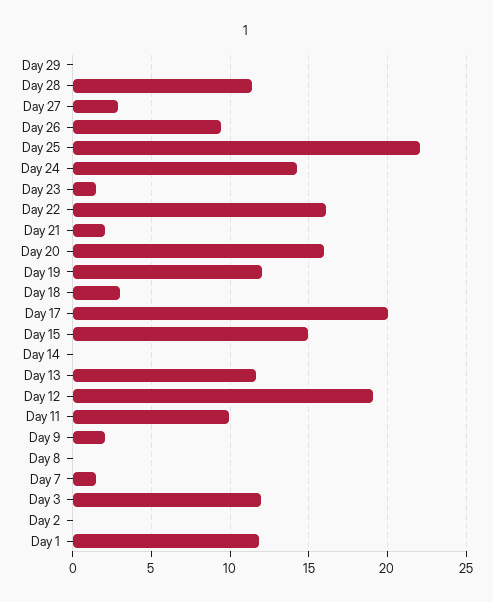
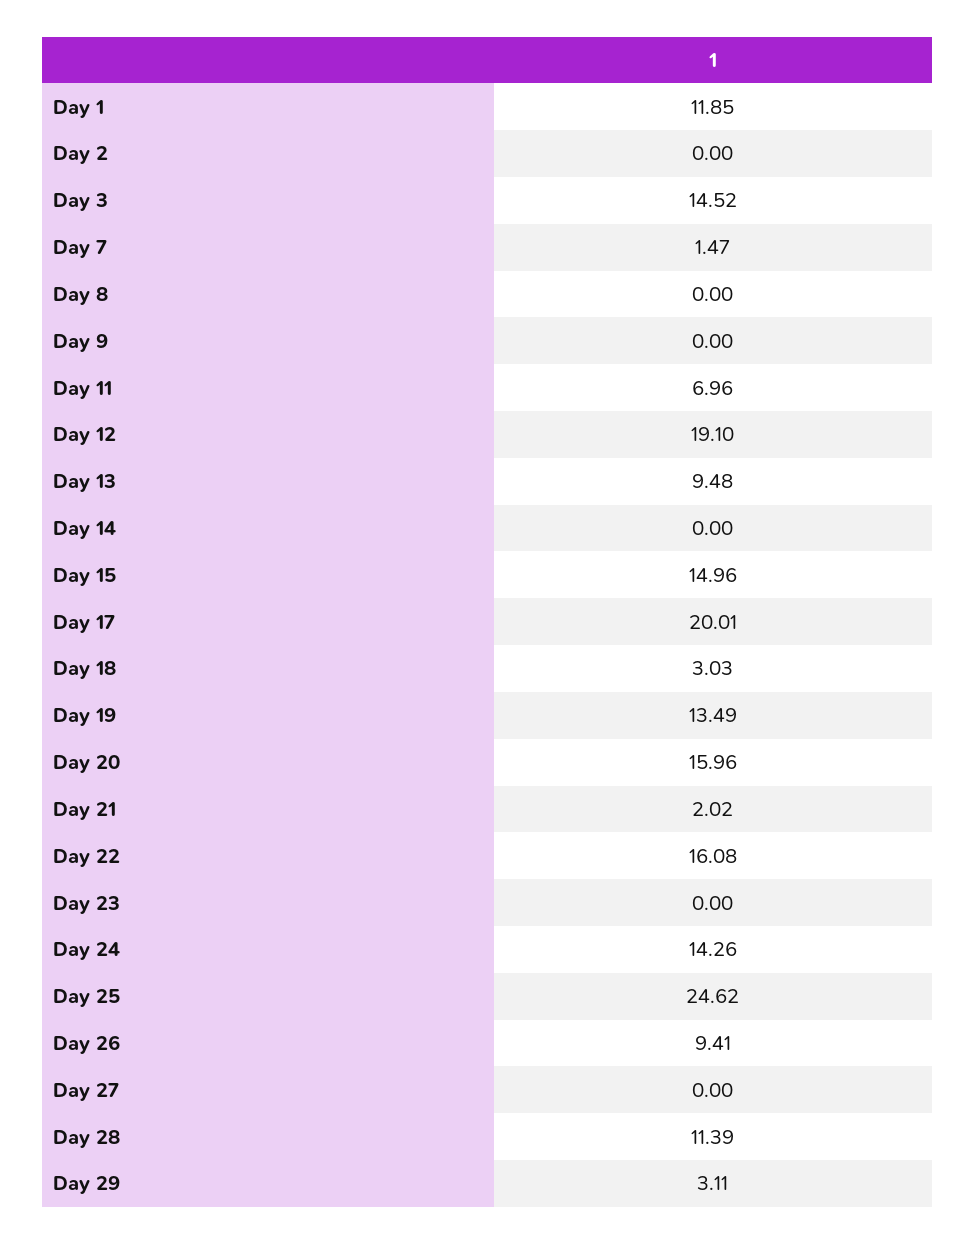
  {
-   "Day 29": 0,
+   "Day 29": 3.11,
    "Day 28": 11.39,
-   "Day 27": 3,
+   "Day 27": 0,
    "Day 26": 9.41,
-   "Day 25": 22,
+   "Day 25": 24.62,
    "Day 24": 14.26,
-   "Day 23": 1.5,
+   "Day 23": 0,
    "Day 22": 16.08,
    "Day 21": 2.02,
    "Day 20": 15.96,
-   "Day 19": 12,
+   "Day 19": 13.49,
    "Day 18": 3.03,
    "Day 17": 20.01,
    "Day 15": 14.96,
    "Day 14": 0,
-   "Day 13": 11.5,
+   "Day 13": 9.48,
    "Day 12": 19.1,
-   "Day 11": 10,
+   "Day 11": 6.96,
-   "Day 9": 2,
+   "Day 9": 0,
    "Day 8": 0,
    "Day 7": 1.47,
-   "Day 3": 12,
+   "Day 3": 14.52,
    "Day 2": 0,
    "Day 1": 11.85
  }

